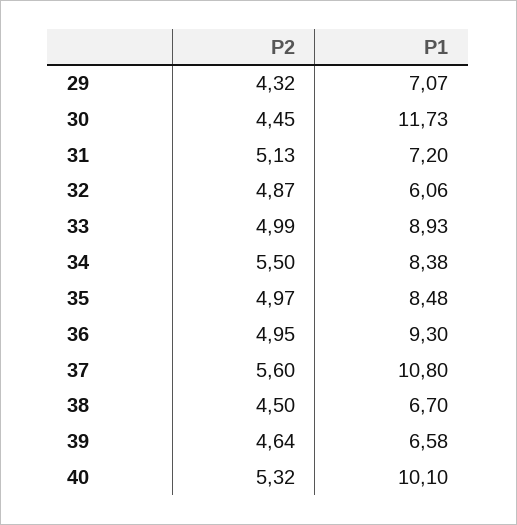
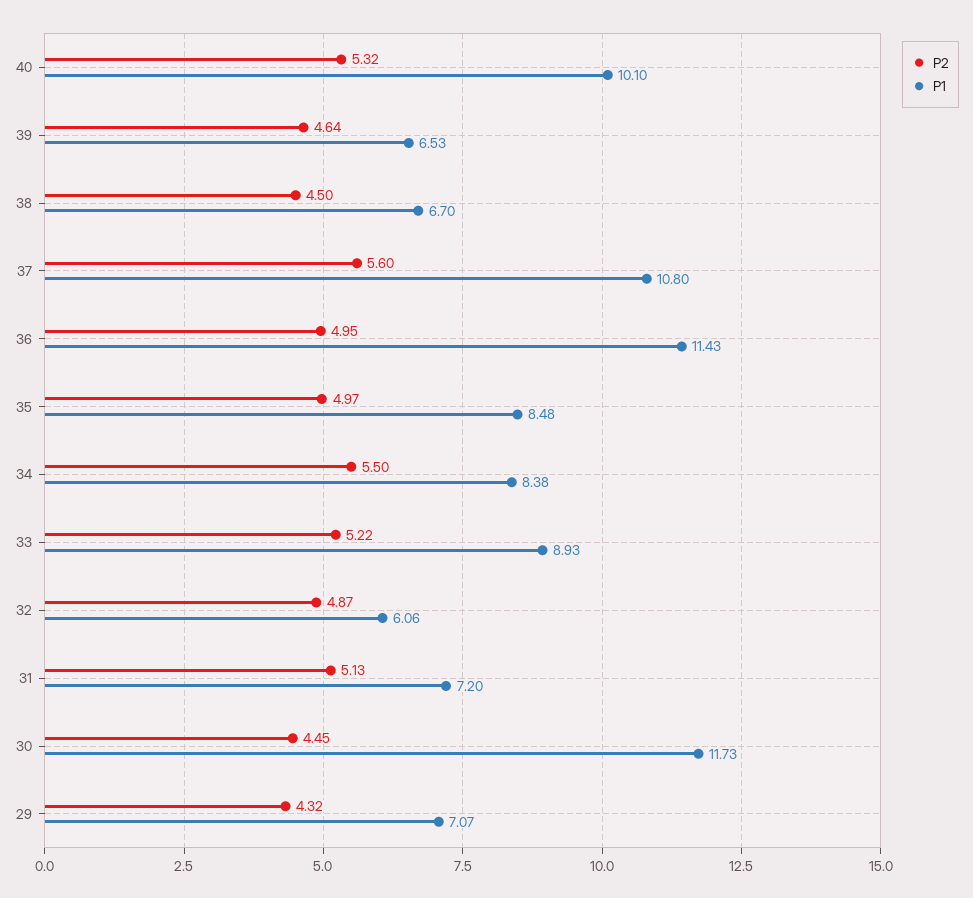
  {
    "P2": {
      "29": 4.32,
      "30": 4.45,
      "31": 5.13,
      "32": 4.87,
-     "33": 4.99,
+     "33": 5.22,
      "34": 5.5,
      "35": 4.97,
      "36": 4.95,
      "37": 5.6,
      "38": 4.5,
      "39": 4.64,
      "40": 5.32
    },
    "P1": {
      "29": 7.07,
      "30": 11.73,
      "31": 7.2,
      "32": 6.06,
      "33": 8.93,
      "34": 8.38,
      "35": 8.48,
-     "36": 9.3,
+     "36": 11.43,
      "37": 10.8,
      "38": 6.7,
-     "39": 6.58,
+     "39": 6.53,
      "40": 10.1
    }
  }

